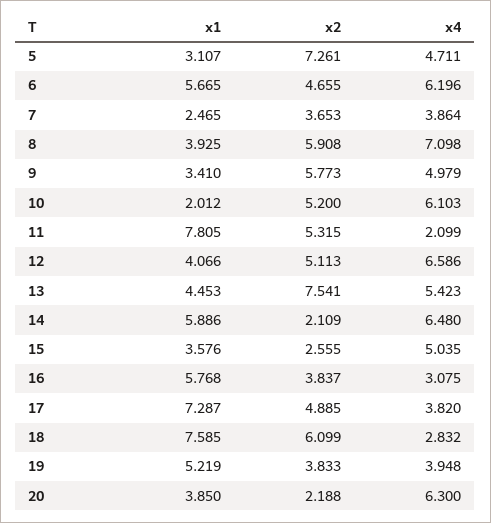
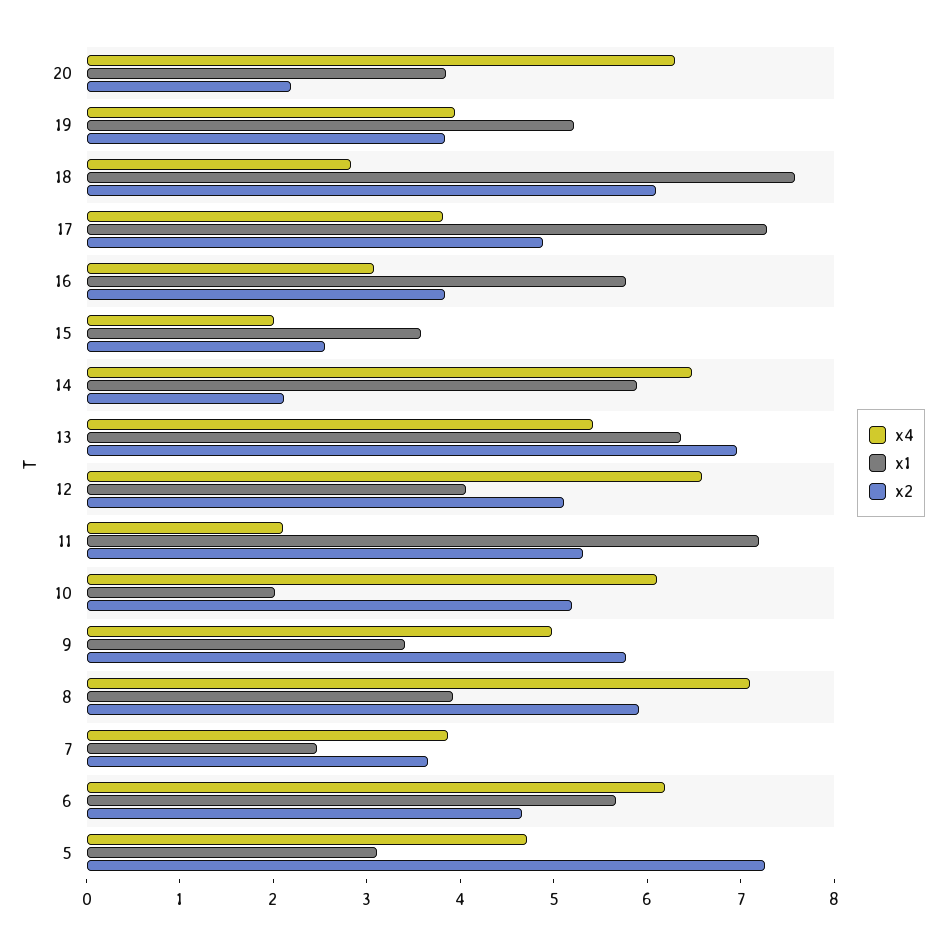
  {
    "x1": {
      "5": 3.107,
      "6": 5.665,
      "7": 2.465,
      "8": 3.925,
      "9": 3.41,
      "10": 2.012,
-     "11": 7.805,
+     "11": 7.2,
      "12": 4.066,
-     "13": 4.453,
+     "13": 6.4,
      "14": 5.886,
      "15": 3.576,
      "16": 5.768,
      "17": 7.287,
      "18": 7.585,
      "19": 5.219,
      "20": 3.85
    },
    "x2": {
      "5": 7.261,
      "6": 4.655,
      "7": 3.653,
      "8": 5.908,
      "9": 5.773,
      "10": 5.2,
      "11": 5.315,
      "12": 5.113,
-     "13": 7.541,
+     "13": 7,
      "14": 2.109,
      "15": 2.555,
      "16": 3.837,
      "17": 4.885,
      "18": 6.099,
      "19": 3.833,
      "20": 2.188
    },
    "x4": {
      "5": 4.711,
      "6": 6.196,
      "7": 3.864,
      "8": 7.098,
      "9": 4.979,
      "10": 6.103,
      "11": 2.099,
      "12": 6.586,
      "13": 5.423,
      "14": 6.48,
-     "15": 5.035,
+     "15": 2,
      "16": 3.075,
      "17": 3.82,
      "18": 2.832,
      "19": 3.948,
      "20": 6.3
    }
  }

